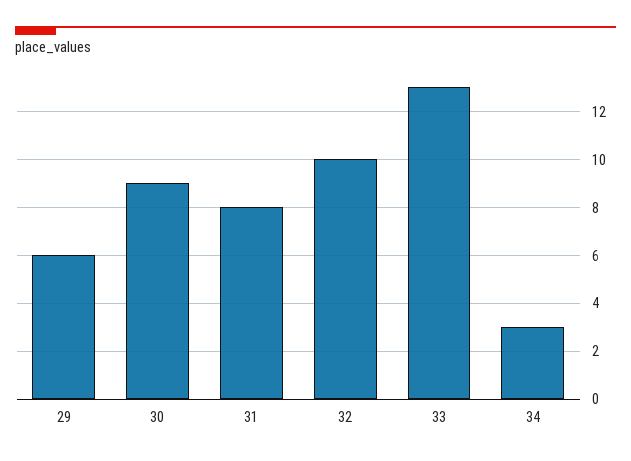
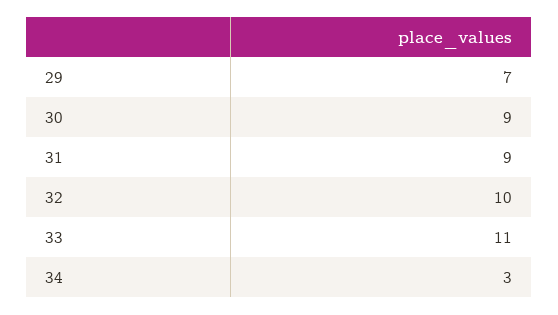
  {
-   "29": 6,
+   "29": 7,
    "30": 9,
-   "31": 8,
+   "31": 9,
    "32": 10,
-   "33": 13,
+   "33": 11,
    "34": 3
  }

